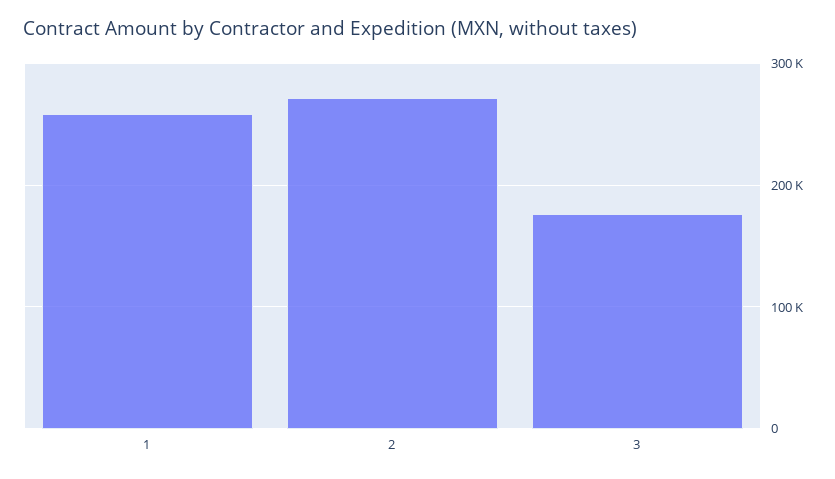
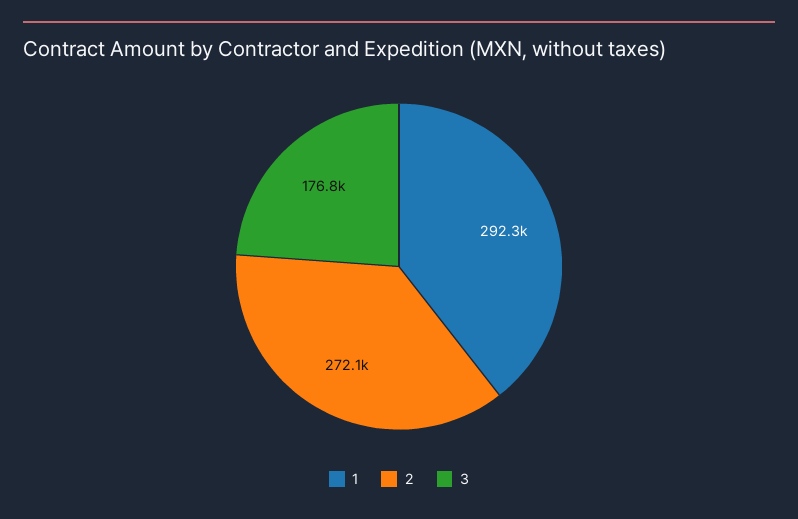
  {
-   "1": 260000,
+   "1": 292300,
    "2": 272100,
    "3": 176800
  }

